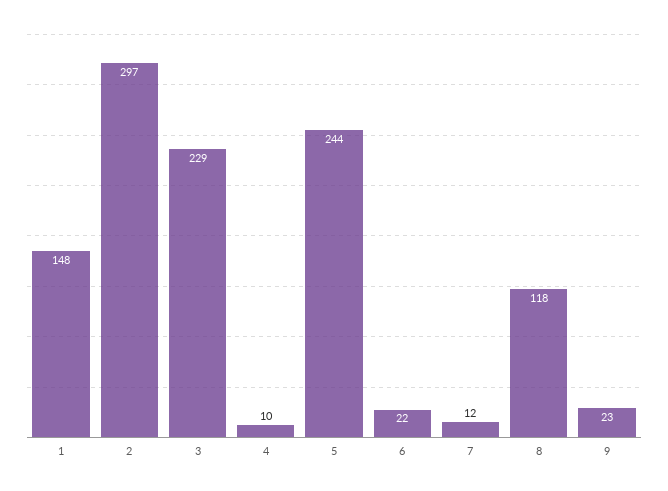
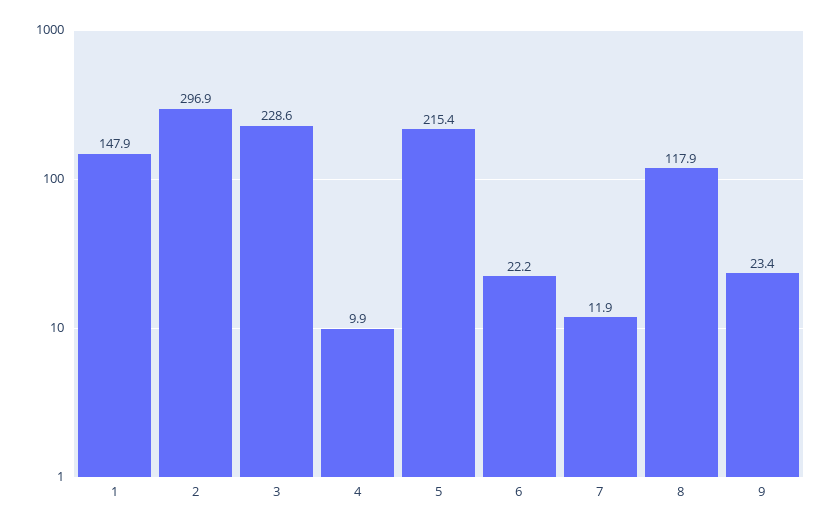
  {
    "1": 147.9,
    "2": 296.9,
    "3": 228.6,
    "4": 9.9,
-   "5": 244,
+   "5": 215.4,
    "6": 22.2,
    "7": 11.9,
    "8": 117.9,
    "9": 23.4
  }

